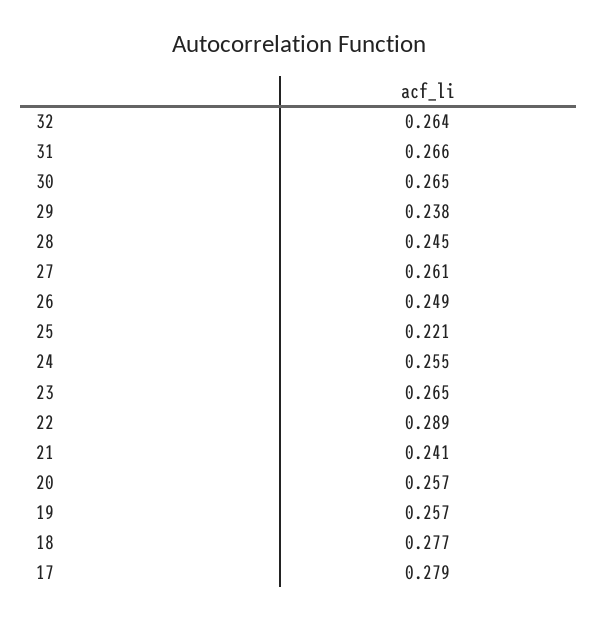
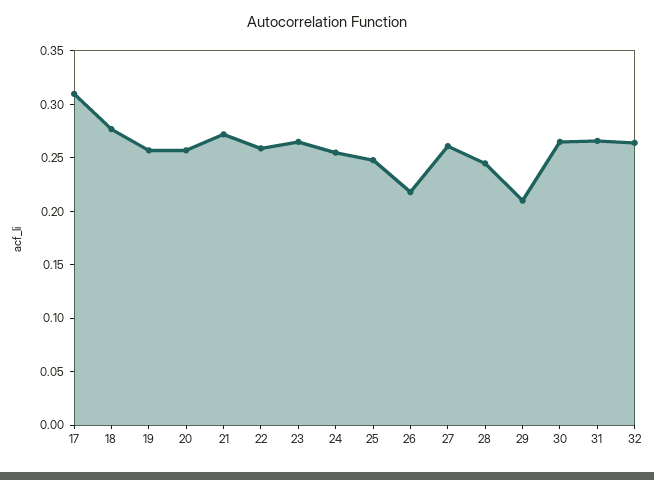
  {
    "32": 0.264,
    "31": 0.266,
    "30": 0.265,
-   "29": 0.238,
+   "29": 0.21,
    "28": 0.245,
    "27": 0.261,
-   "26": 0.249,
+   "26": 0.22,
-   "25": 0.221,
+   "25": 0.25,
    "24": 0.255,
    "23": 0.265,
-   "22": 0.289,
+   "22": 0.26,
-   "21": 0.241,
+   "21": 0.27,
    "20": 0.257,
    "19": 0.257,
    "18": 0.277,
-   "17": 0.279
+   "17": 0.31
  }

